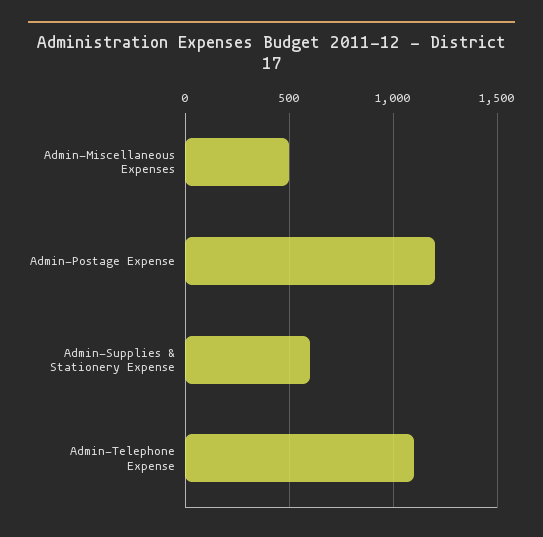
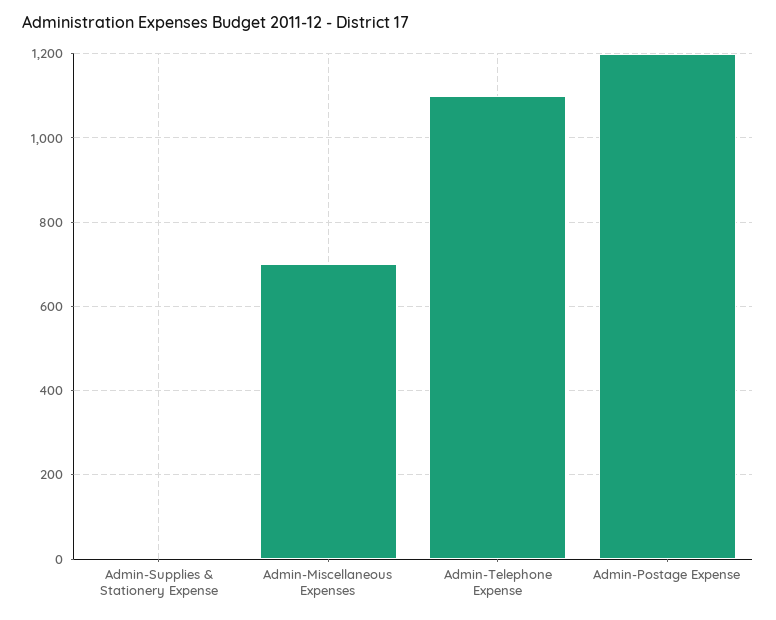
  {
-   "Admin-Miscellaneous Expenses": 500,
+   "Admin-Miscellaneous Expenses": 700,
    "Admin-Postage Expense": 1200,
-   "Admin-Supplies & Stationery Expense": 600,
+   "Admin-Supplies & Stationery Expense": 0,
    "Admin-Telephone Expense": 1100
  }

